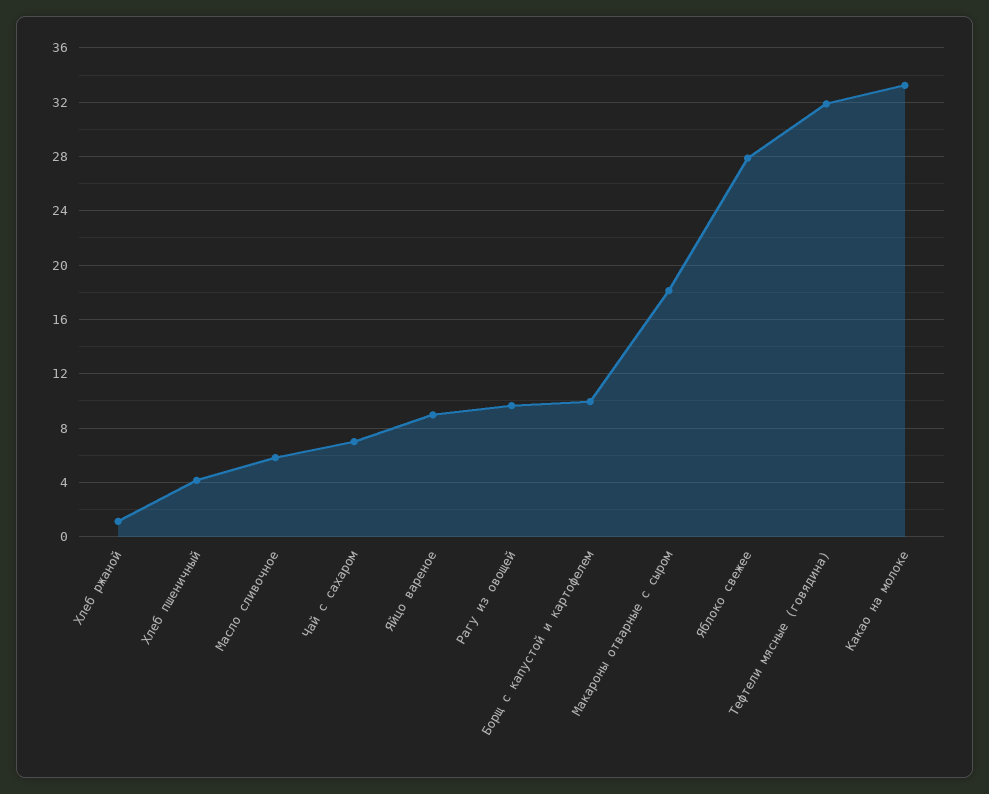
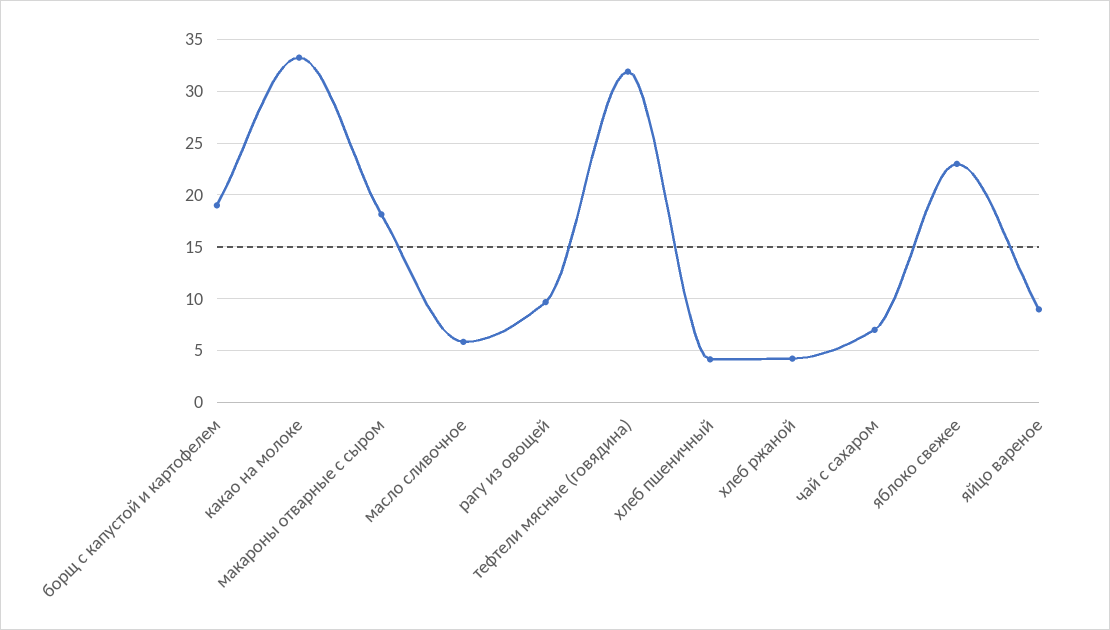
  {
-   "Хлеб ржаной": 1,
+   "Хлеб ржаной": 4,
    "Хлеб пшеничный": 4,
    "Масло сливочное": 6,
    "Чай с сахаром": 7,
    "Яйцо вареное": 9,
    "Рагу из овощей": 9.5,
-   "Борщ с капустой и картофелем": 10,
+   "Борщ с капустой и картофелем": 19,
    "Макароны отварные с сыром": 18,
-   "Яблоко свежее": 28,
+   "Яблоко свежее": 23,
    "Тефтели мясные (говядина)": 32,
    "Какао на молоке": 33
  }

